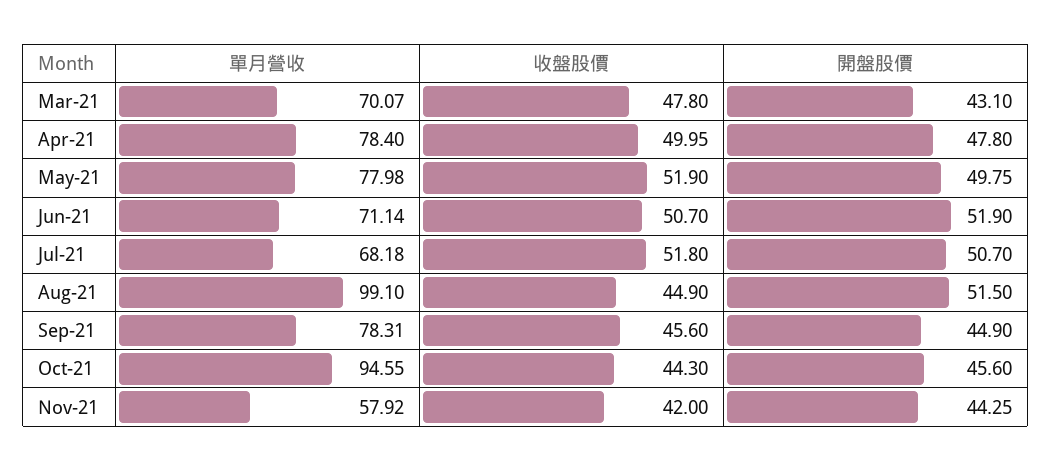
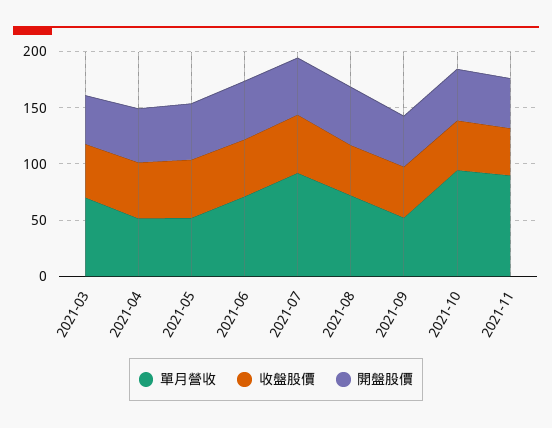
  {
    "單月營收": {
      "Mar-21": 70.07,
-     "Apr-21": 78.4,
+     "Apr-21": 50,
-     "May-21": 77.98,
+     "May-21": 50,
      "Jun-21": 71.14,
-     "Jul-21": 68.18,
+     "Jul-21": 90,
-     "Aug-21": 99.1,
+     "Aug-21": 70,
-     "Sep-21": 78.31,
+     "Sep-21": 50,
      "Oct-21": 94.55,
-     "Nov-21": 57.92
+     "Nov-21": 90
    },
    "收盤股價": {
      "Mar-21": 47.8,
      "Apr-21": 49.95,
      "May-21": 51.9,
      "Jun-21": 50.7,
      "Jul-21": 51.8,
      "Aug-21": 44.9,
      "Sep-21": 45.6,
      "Oct-21": 44.3,
      "Nov-21": 42
    },
    "開盤股價": {
      "Mar-21": 43.1,
      "Apr-21": 47.8,
      "May-21": 49.75,
      "Jun-21": 51.9,
      "Jul-21": 50.7,
      "Aug-21": 51.5,
      "Sep-21": 44.9,
      "Oct-21": 45.6,
      "Nov-21": 44.25
    }
  }

